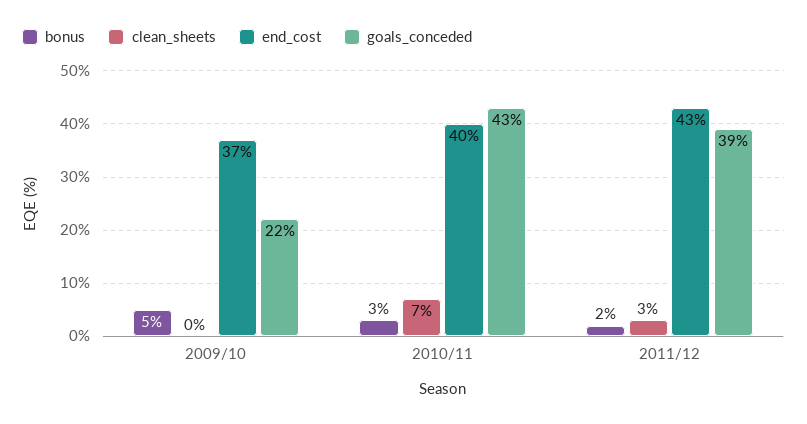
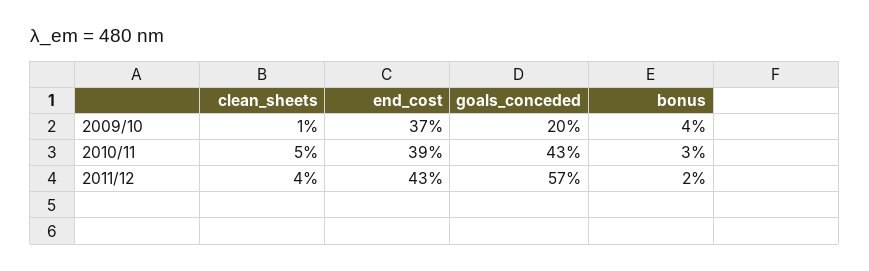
  {
    "bonus": {
-     "2009/10": 5,
+     "2009/10": 4,
      "2010/11": 3,
      "2011/12": 2
    },
    "clean_sheets": {
-     "2009/10": 0,
+     "2009/10": 1,
-     "2010/11": 7,
+     "2010/11": 5,
-     "2011/12": 3
+     "2011/12": 4
    },
    "end_cost": {
      "2009/10": 37,
-     "2010/11": 40,
+     "2010/11": 39,
      "2011/12": 43
    },
    "goals_conceded": {
-     "2009/10": 22,
+     "2009/10": 20,
      "2010/11": 43,
-     "2011/12": 39
+     "2011/12": 57
    }
  }

